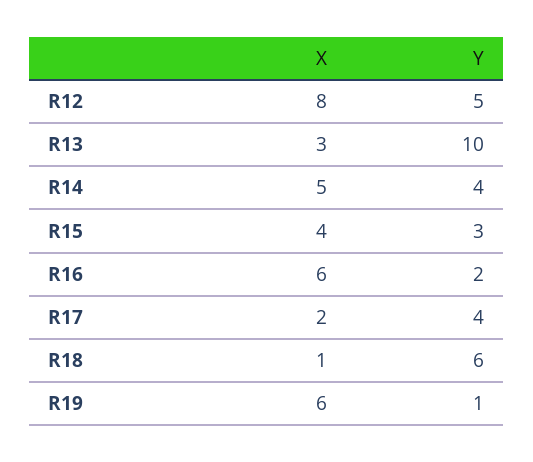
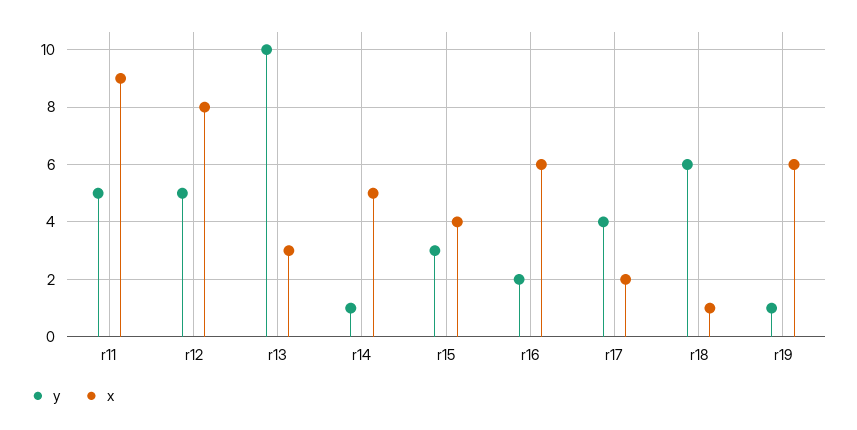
  {
    "X": {
      "R12": 8,
      "R13": 3,
      "R14": 5,
      "R15": 4,
      "R16": 6,
      "R17": 2,
      "R18": 1,
-     "R19": 6
+     "R19": 6,
+     "r11": 9
    },
    "Y": {
      "R12": 5,
      "R13": 10,
-     "R14": 4,
+     "R14": 1,
      "R15": 3,
      "R16": 2,
      "R17": 4,
      "R18": 6,
-     "R19": 1
+     "R19": 1,
+     "r11": 5
    }
  }

